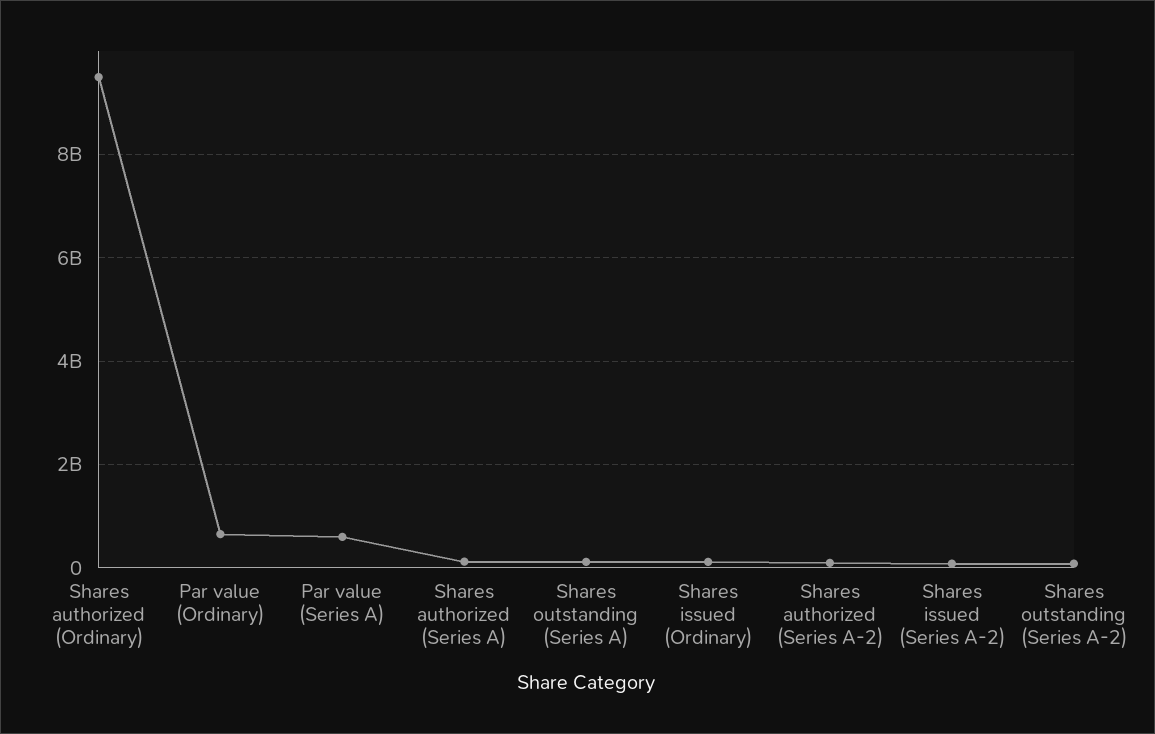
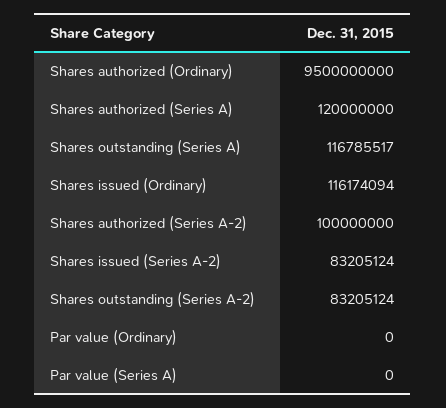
  {
    "Shares authorized (Ordinary)": 9500000000,
-   "Par value (Ordinary)": 600000000,
+   "Par value (Ordinary)": 0,
-   "Par value (Series A)": 600000000,
+   "Par value (Series A)": 0,
    "Shares authorized (Series A)": 120000000,
    "Shares outstanding (Series A)": 116785517,
    "Shares issued (Ordinary)": 116174094,
    "Shares authorized (Series A-2)": 100000000,
    "Shares issued (Series A-2)": 83205124,
    "Shares outstanding (Series A-2)": 83205124
  }

